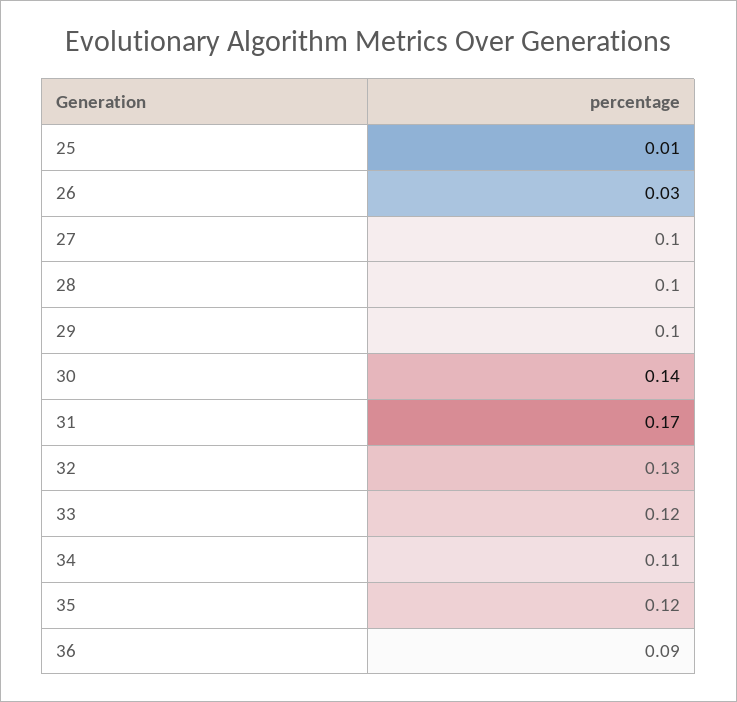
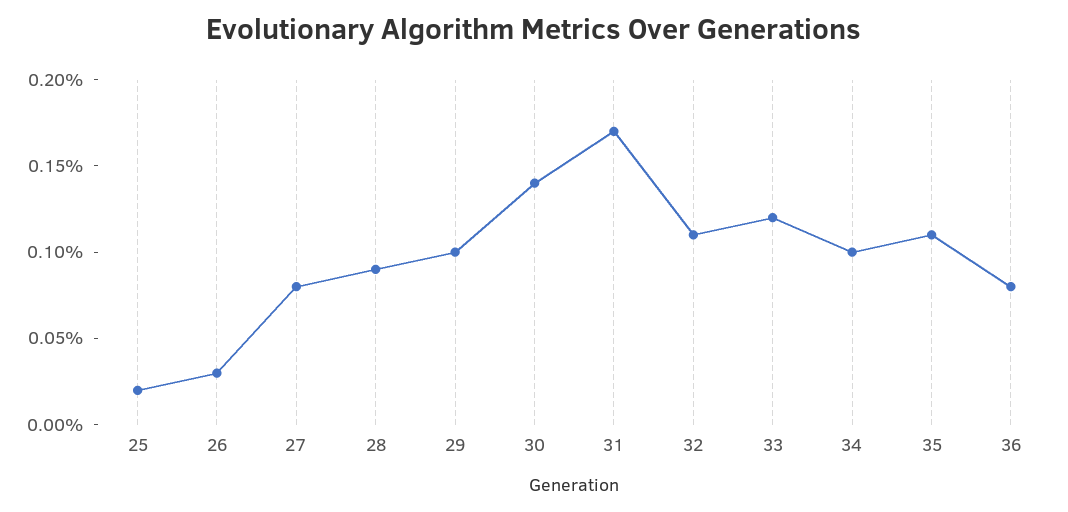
  {
-   "25": 0.01,
+   "25": 0.02,
    "26": 0.03,
-   "27": 0.1,
+   "27": 0.08,
-   "28": 0.1,
+   "28": 0.09,
    "29": 0.1,
    "30": 0.14,
    "31": 0.17,
-   "32": 0.13,
+   "32": 0.11,
    "33": 0.12,
-   "34": 0.11,
+   "34": 0.1,
-   "35": 0.12,
+   "35": 0.11,
-   "36": 0.09
+   "36": 0.08
  }

